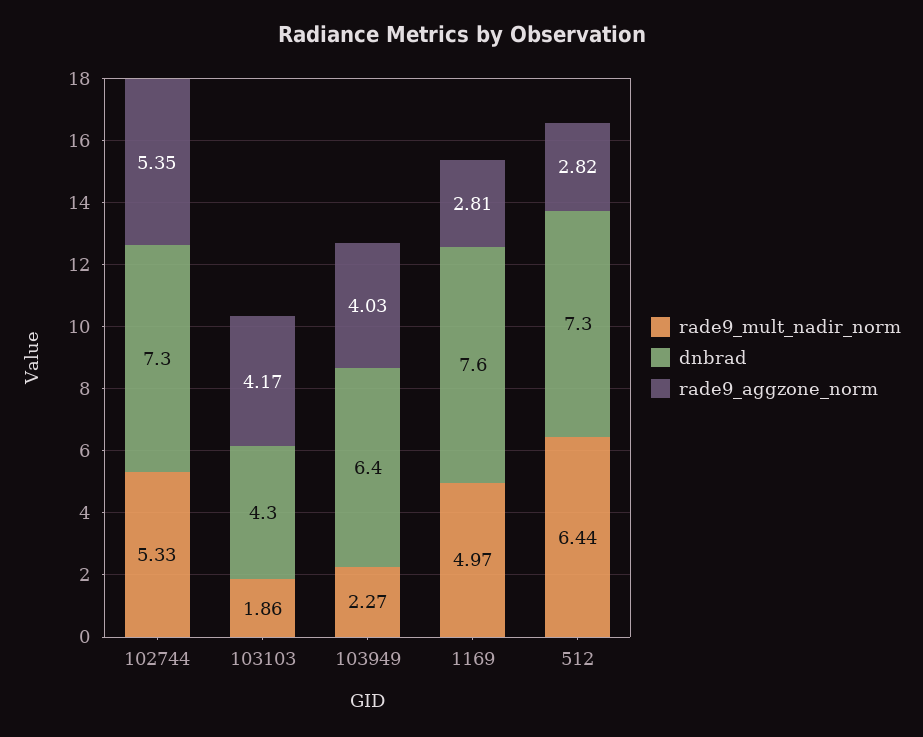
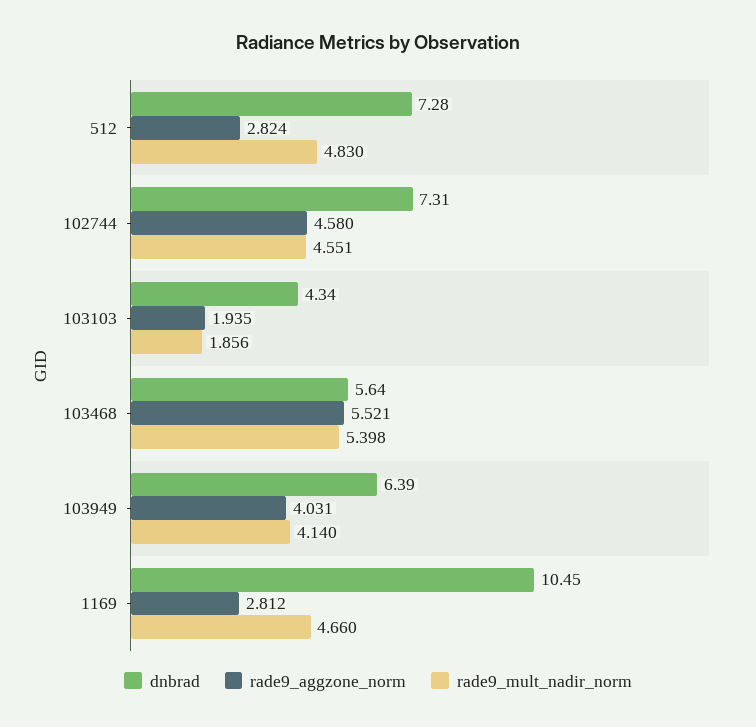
  {
    "rade9_mult_nadir_norm": {
-     "102744": 5.33,
+     "102744": 4.551,
      "103103": 1.856,
-     "103949": 2.27,
+     "103949": 4.14,
-     "1169": 4.97,
+     "1169": 4.66,
-     "512": 6.44
+     "512": 4.83,
+     "103468": 5.398
    },
    "dnbrad": {
      "102744": 7.31,
      "103103": 4.34,
      "103949": 6.39,
-     "1169": 7.6,
+     "1169": 10.45,
-     "512": 7.28
+     "512": 7.28,
+     "103468": 5.64
    },
    "rade9_aggzone_norm": {
-     "102744": 5.35,
+     "102744": 4.58,
-     "103103": 4.17,
+     "103103": 1.935,
      "103949": 4.031,
      "1169": 2.812,
-     "512": 2.824
+     "512": 2.824,
+     "103468": 5.521
    }
  }

